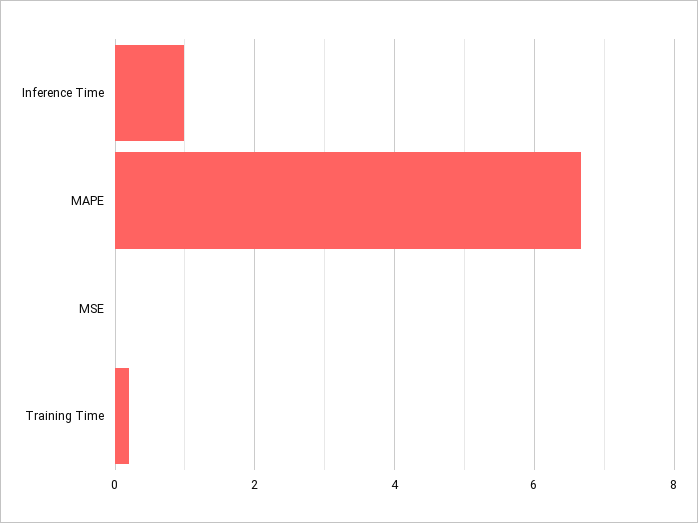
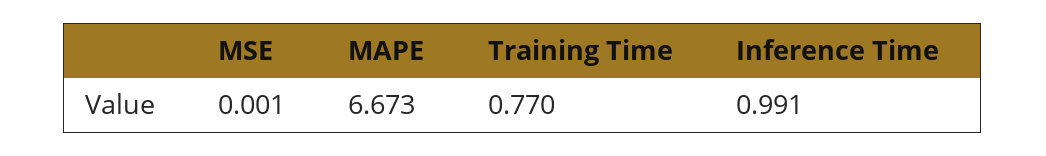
  {
    "Inference Time": 0.991,
    "MAPE": 6.673,
    "MSE": 0.001,
-   "Training Time": 0.2
+   "Training Time": 0.77
  }

